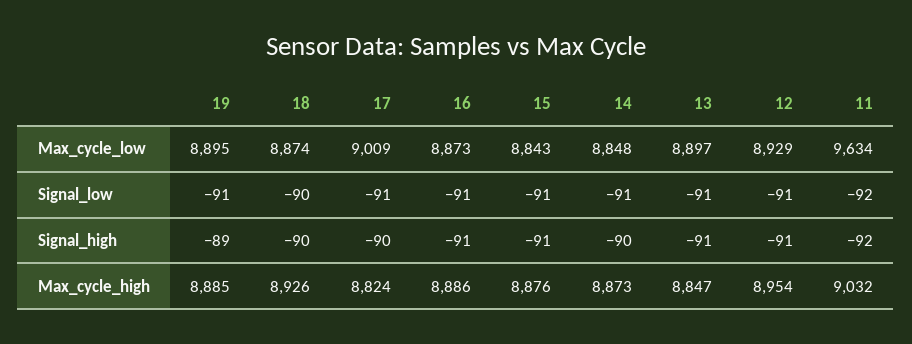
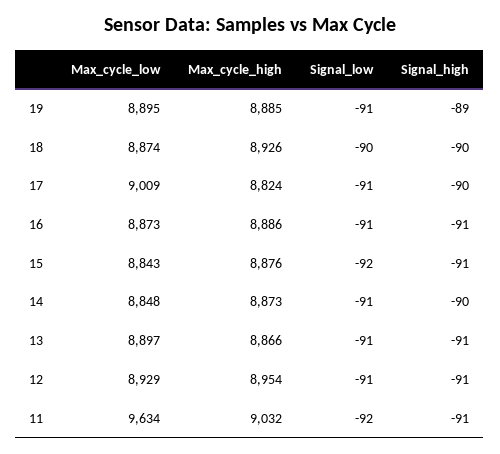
  {
    "19": {
      "Max_cycle_low": 8895,
      "Signal_low": -91,
      "Signal_high": -89,
      "Max_cycle_high": 8885
    },
    "18": {
      "Max_cycle_low": 8874,
      "Signal_low": -90,
      "Signal_high": -90,
      "Max_cycle_high": 8926
    },
    "17": {
      "Max_cycle_low": 9009,
      "Signal_low": -91,
      "Signal_high": -90,
      "Max_cycle_high": 8824
    },
    "16": {
      "Max_cycle_low": 8873,
      "Signal_low": -91,
      "Signal_high": -91,
      "Max_cycle_high": 8886
    },
    "15": {
      "Max_cycle_low": 8843,
-     "Signal_low": -91,
+     "Signal_low": -92,
      "Signal_high": -91,
      "Max_cycle_high": 8876
    },
    "14": {
      "Max_cycle_low": 8848,
      "Signal_low": -91,
      "Signal_high": -90,
      "Max_cycle_high": 8873
    },
    "13": {
      "Max_cycle_low": 8897,
      "Signal_low": -91,
      "Signal_high": -91,
-     "Max_cycle_high": 8847
+     "Max_cycle_high": 8866
    },
    "12": {
      "Max_cycle_low": 8929,
      "Signal_low": -91,
      "Signal_high": -91,
      "Max_cycle_high": 8954
    },
    "11": {
      "Max_cycle_low": 9634,
      "Signal_low": -92,
-     "Signal_high": -92,
+     "Signal_high": -91,
      "Max_cycle_high": 9032
    }
  }

